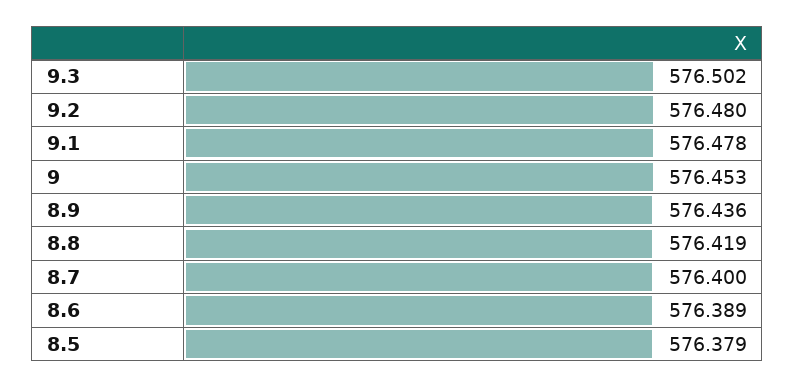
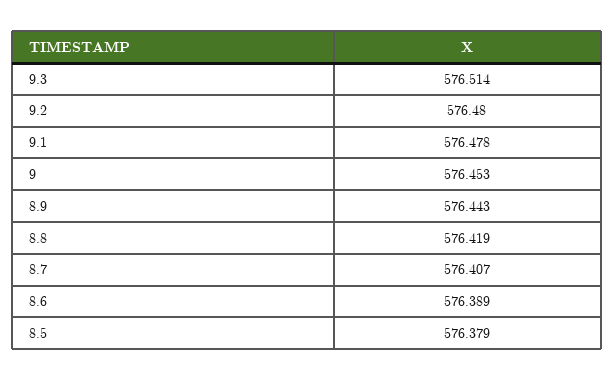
  {
-   "9.3": 576.502,
+   "9.3": 576.514,
    "9.2": 576.48,
    "9.1": 576.478,
    "9": 576.453,
-   "8.9": 576.436,
+   "8.9": 576.443,
    "8.8": 576.419,
-   "8.7": 576.4,
+   "8.7": 576.407,
    "8.6": 576.389,
    "8.5": 576.379
  }

